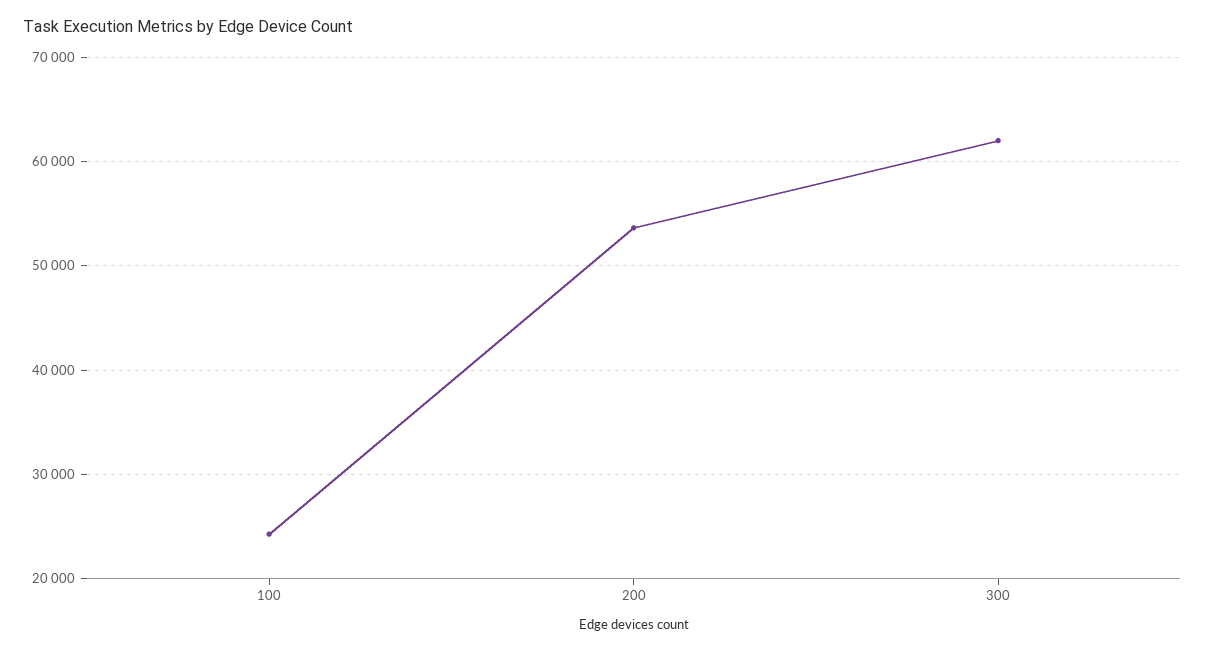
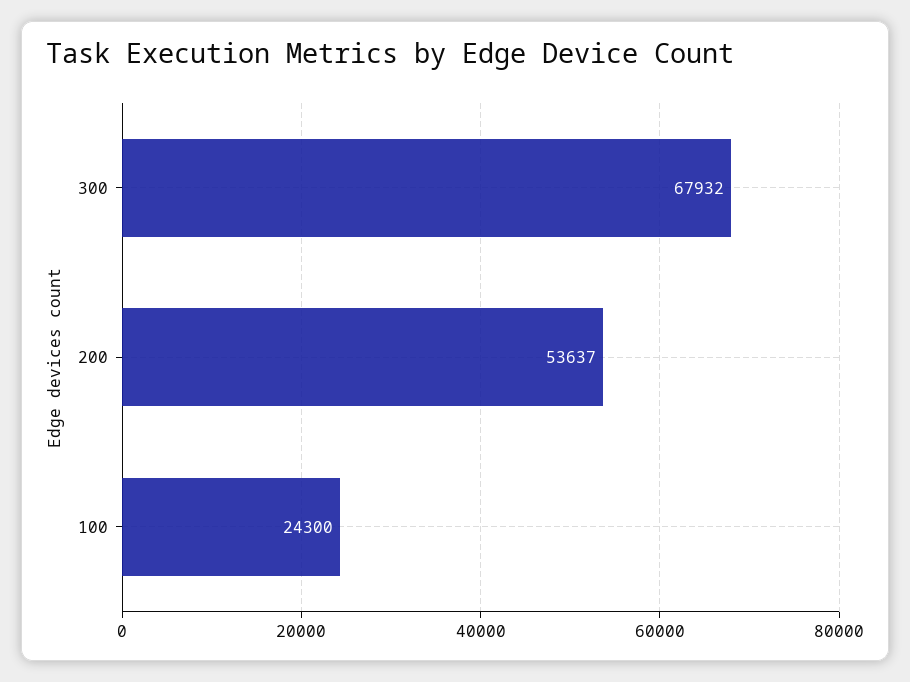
  {
    "100": 24300,
    "200": 53637,
-   "300": 62000
+   "300": 67932
  }

